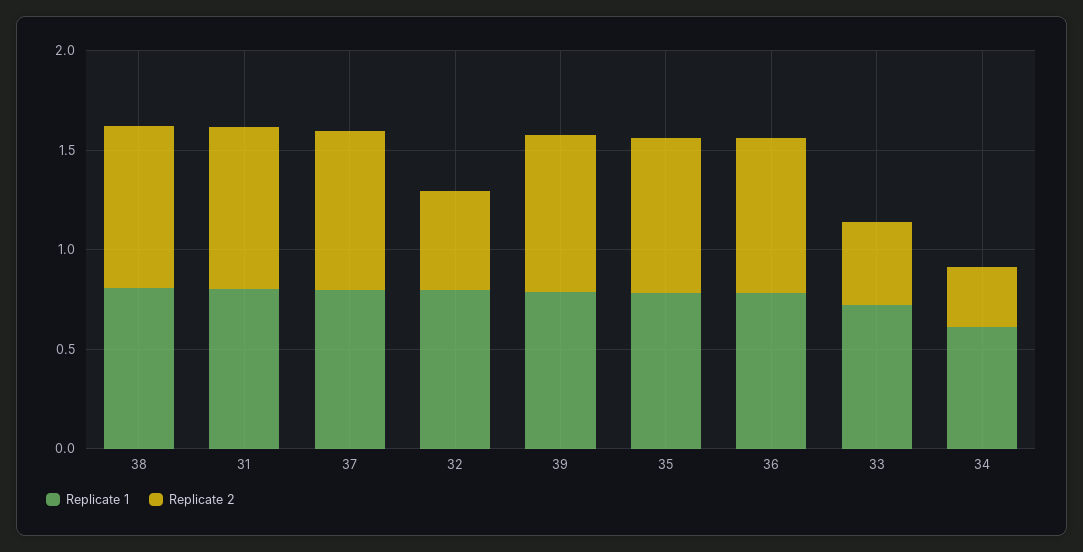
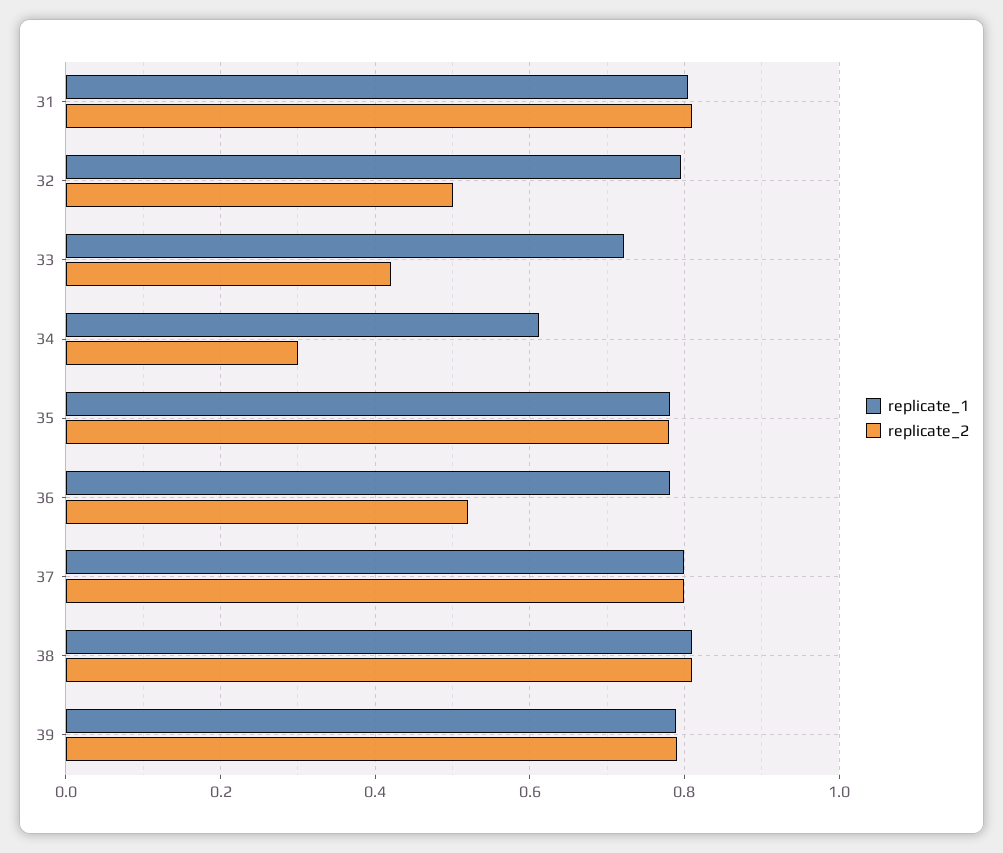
  {
    "Replicate 1": {
      "38": 0.82,
      "31": 0.8,
      "37": 0.8,
      "32": 0.8,
      "39": 0.78,
      "35": 0.78,
      "36": 0.78,
      "33": 0.72,
      "34": 0.62
    },
    "Replicate 2": {
      "38": 0.82,
      "31": 0.82,
      "37": 0.8,
      "32": 0.5,
      "39": 0.8,
      "35": 0.78,
-     "36": 0.8,
+     "36": 0.52,
      "33": 0.42,
      "34": 0.3
    }
  }

